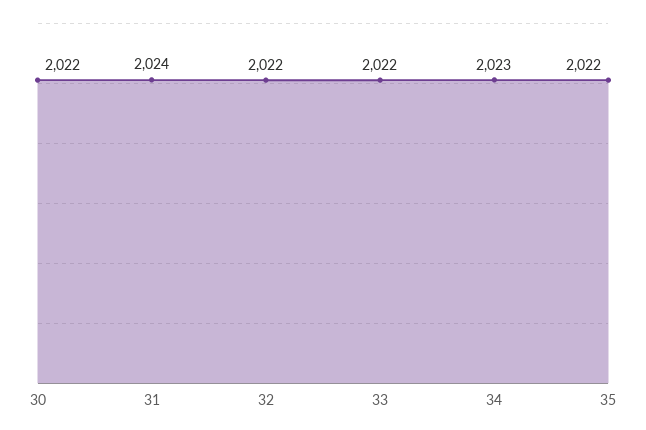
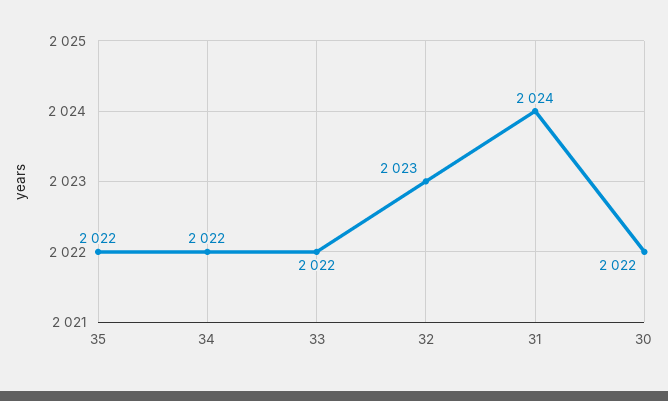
  {
    "30": 2022,
    "31": 2024,
-   "32": 2022,
+   "32": 2023,
    "33": 2022,
-   "34": 2023,
+   "34": 2022,
    "35": 2022
  }

